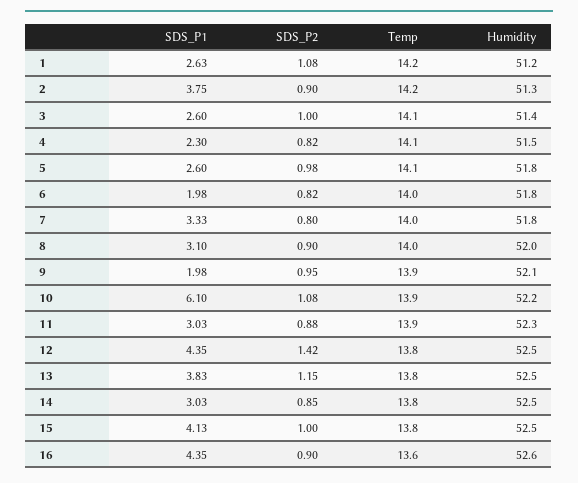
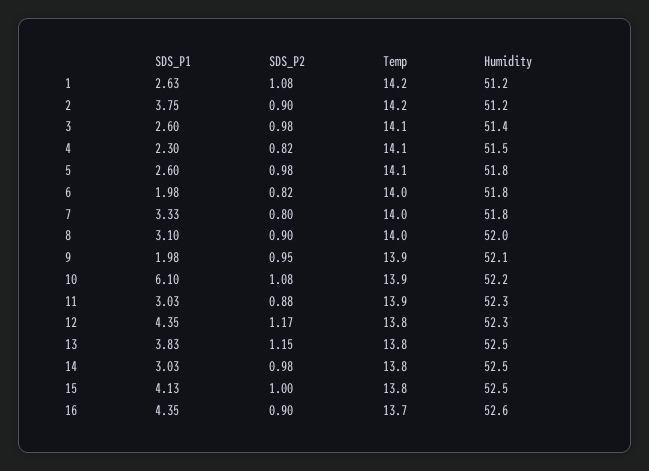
  {
    "SDS_P1": {
      "1": 2.63,
      "2": 3.75,
      "3": 2.6,
      "4": 2.3,
      "5": 2.6,
      "6": 1.98,
      "7": 3.33,
      "8": 3.1,
      "9": 1.98,
      "10": 6.1,
      "11": 3.03,
      "12": 4.35,
      "13": 3.83,
      "14": 3.03,
      "15": 4.13,
      "16": 4.35
    },
    "SDS_P2": {
      "1": 1.08,
      "2": 0.9,
-     "3": 1,
+     "3": 0.98,
      "4": 0.82,
      "5": 0.98,
      "6": 0.82,
      "7": 0.8,
      "8": 0.9,
      "9": 0.95,
      "10": 1.08,
      "11": 0.88,
-     "12": 1.42,
+     "12": 1.17,
      "13": 1.15,
-     "14": 0.85,
+     "14": 0.98,
      "15": 1,
      "16": 0.9
    },
    "Temp": {
      "1": 14.2,
      "2": 14.2,
      "3": 14.1,
      "4": 14.1,
      "5": 14.1,
      "6": 14,
      "7": 14,
      "8": 14,
      "9": 13.9,
      "10": 13.9,
      "11": 13.9,
      "12": 13.8,
      "13": 13.8,
      "14": 13.8,
      "15": 13.8,
-     "16": 13.6
+     "16": 13.7
    },
    "Humidity": {
      "1": 51.2,
-     "2": 51.3,
+     "2": 51.2,
      "3": 51.4,
      "4": 51.5,
      "5": 51.8,
      "6": 51.8,
      "7": 51.8,
      "8": 52,
      "9": 52.1,
      "10": 52.2,
      "11": 52.3,
-     "12": 52.5,
+     "12": 52.3,
      "13": 52.5,
      "14": 52.5,
      "15": 52.5,
      "16": 52.6
    }
  }

